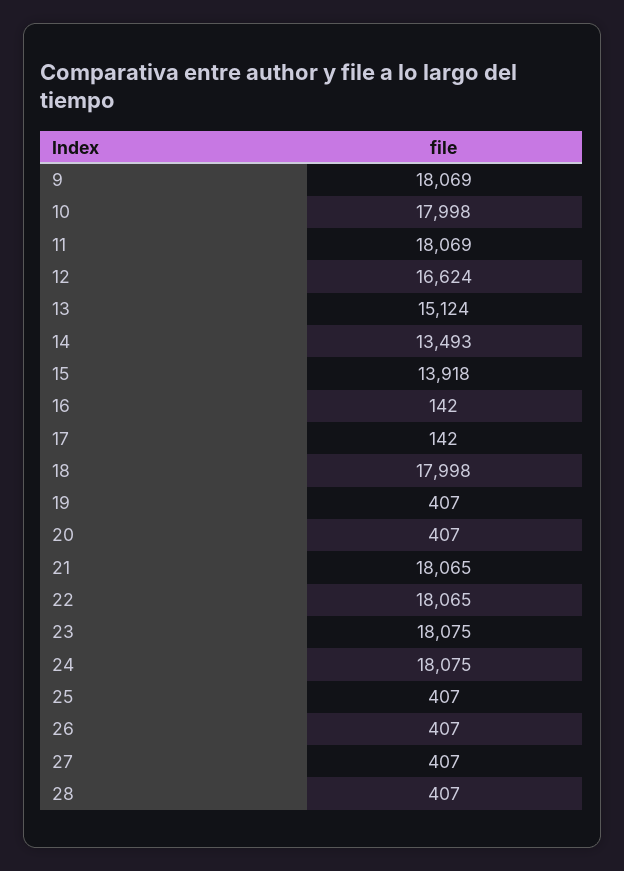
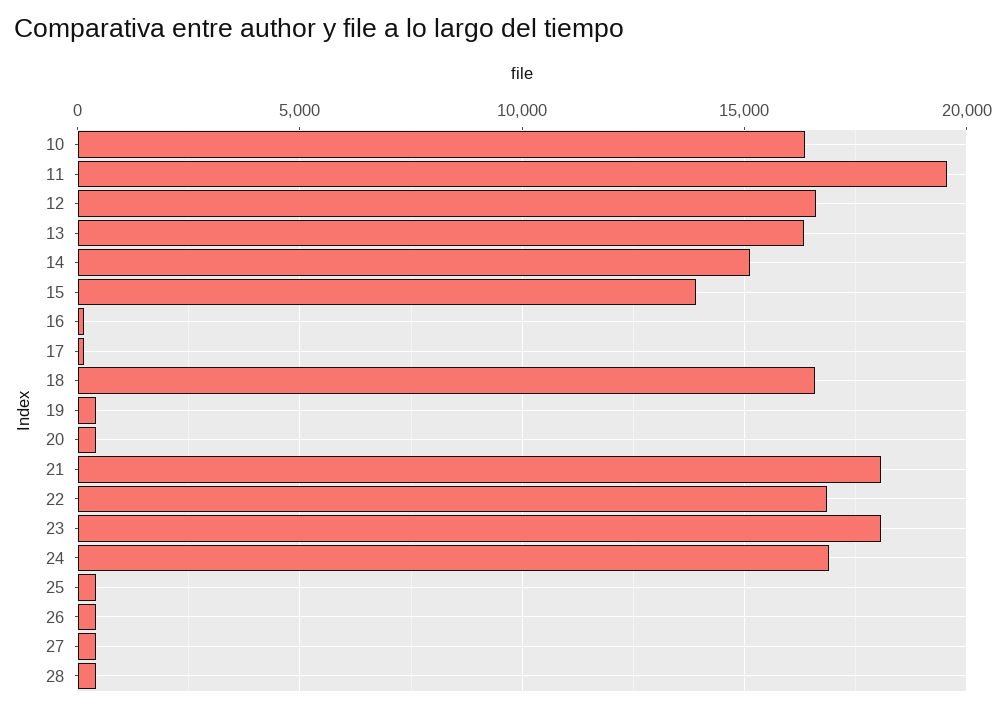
  {
-   "9": 18069,
-   "10": 17998,
+   "10": 16500,
-   "11": 18069,
+   "11": 19500,
    "12": 16624,
-   "13": 15124,
+   "13": 16500,
-   "14": 13493,
+   "14": 15000,
    "15": 13918,
    "16": 142,
    "17": 142,
-   "18": 17998,
+   "18": 16500,
    "19": 407,
    "20": 407,
    "21": 18065,
-   "22": 18065,
+   "22": 17000,
    "23": 18075,
-   "24": 18075,
+   "24": 17000,
    "25": 407,
    "26": 407,
    "27": 407,
    "28": 407
  }

